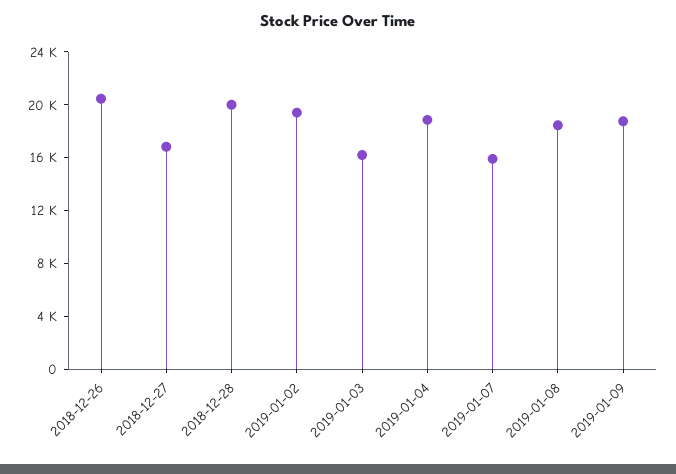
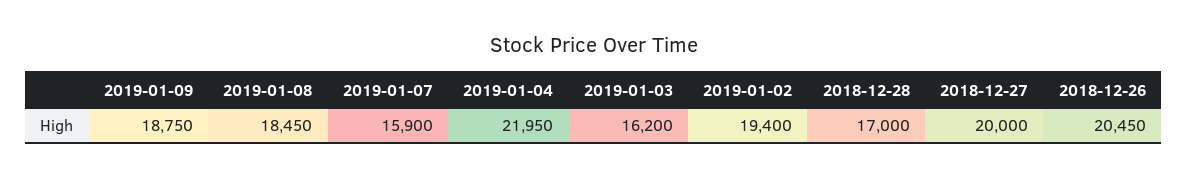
  {
    "2018-12-26": 20450,
-   "2018-12-27": 17000,
+   "2018-12-27": 20000,
-   "2018-12-28": 20000,
+   "2018-12-28": 17000,
    "2019-01-02": 19400,
    "2019-01-03": 16200,
-   "2019-01-04": 19000,
+   "2019-01-04": 21950,
    "2019-01-07": 15900,
    "2019-01-08": 18450,
    "2019-01-09": 18750
  }

